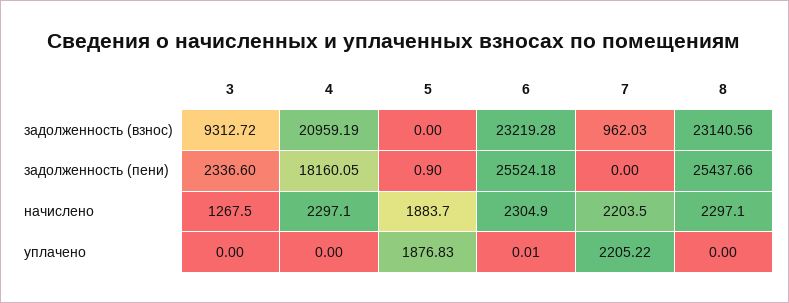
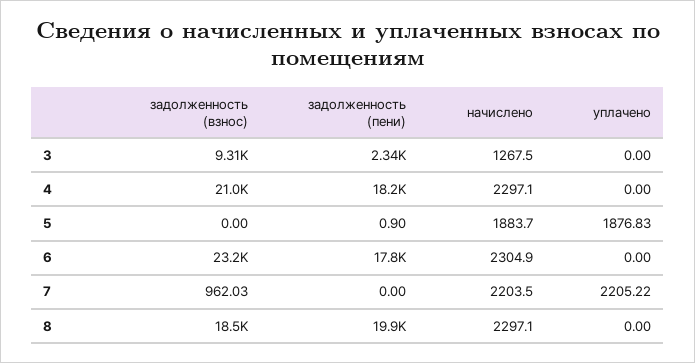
  {
    "3": {
      "задолженность (взнос)": 9312.72,
      "задолженность (пени)": 2336.6,
      "начислено": 1267.5,
      "уплачено": 0
    },
    "4": {
      "задолженность (взнос)": 20959.19,
      "задолженность (пени)": 18160.05,
      "начислено": 2297.1,
      "уплачено": 0
    },
    "5": {
      "задолженность (взнос)": 0,
      "задолженность (пени)": 0.9,
      "начислено": 1883.7,
      "уплачено": 1876.83
    },
    "6": {
      "задолженность (взнос)": 23219.28,
-     "задолженность (пени)": 25524.18,
+     "задолженность (пени)": 17800,
      "начислено": 2304.9,
-     "уплачено": 0.01
+     "уплачено": 0
    },
    "7": {
      "задолженность (взнос)": 962.03,
      "задолженность (пени)": 0,
      "начислено": 2203.5,
      "уплачено": 2205.22
    },
    "8": {
-     "задолженность (взнос)": 23140.56,
+     "задолженность (взнос)": 18500,
-     "задолженность (пени)": 25437.66,
+     "задолженность (пени)": 19900,
      "начислено": 2297.1,
      "уплачено": 0
    }
  }

